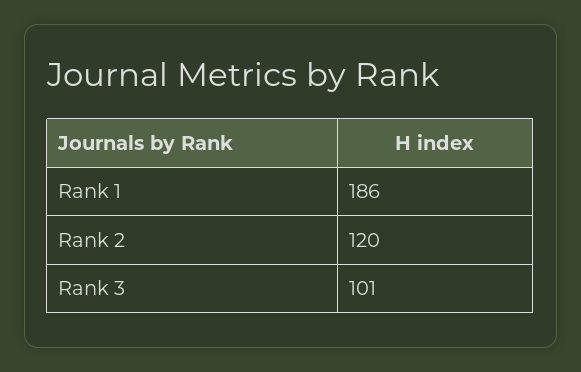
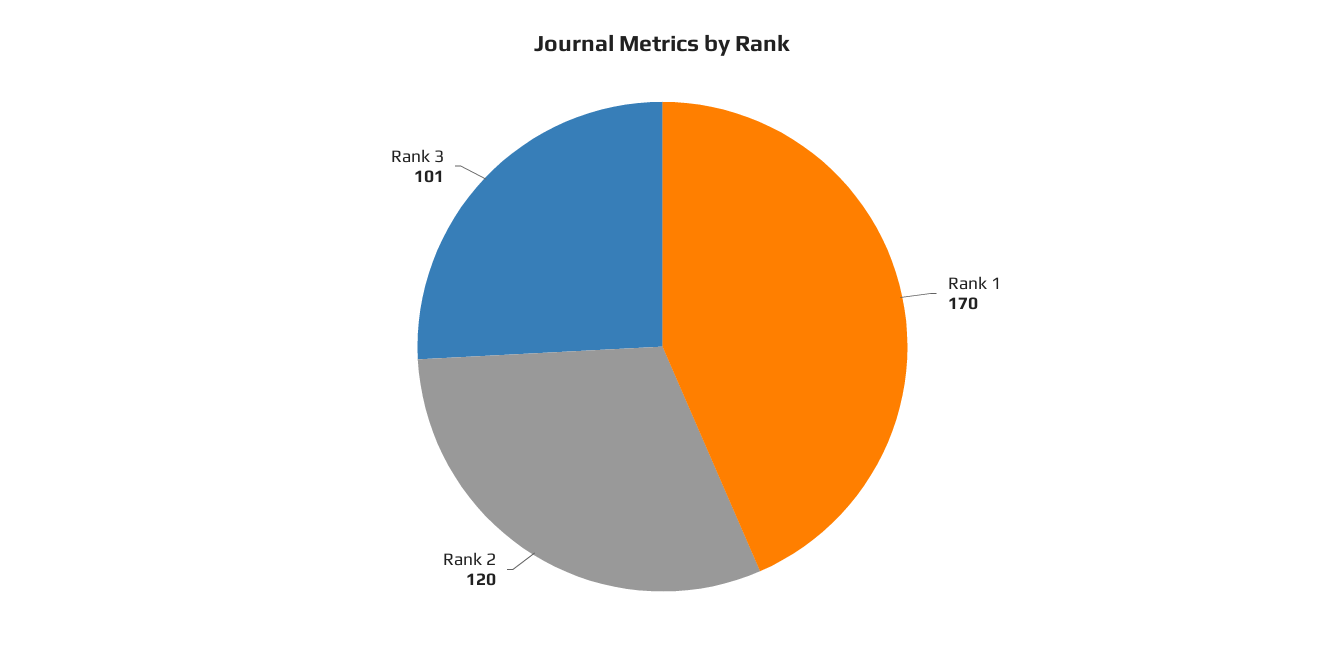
  {
-   "Rank 1": 186,
+   "Rank 1": 170,
    "Rank 2": 120,
    "Rank 3": 101
  }

